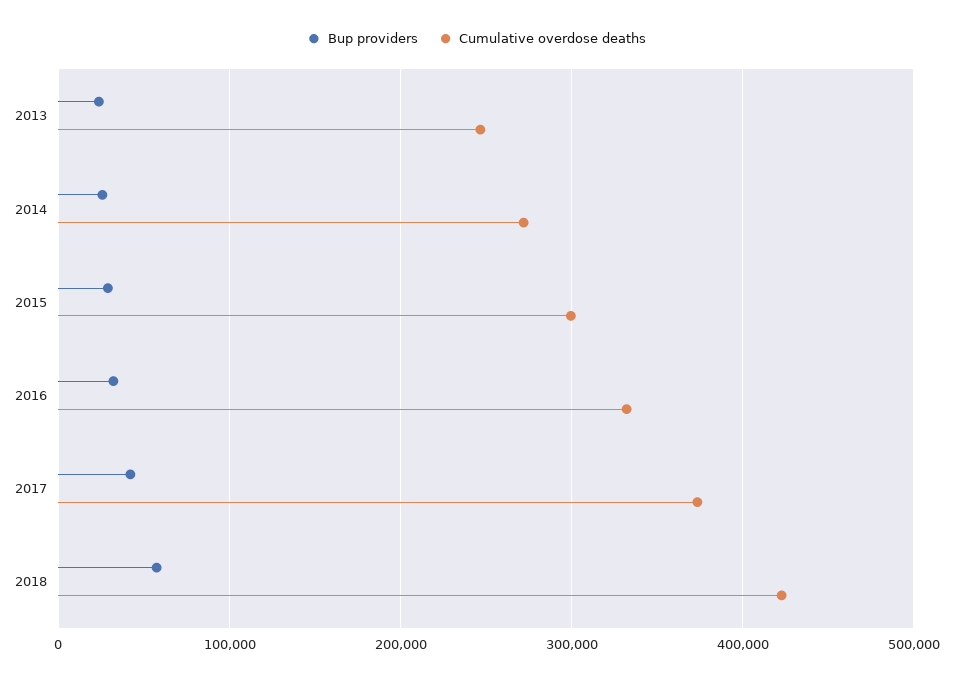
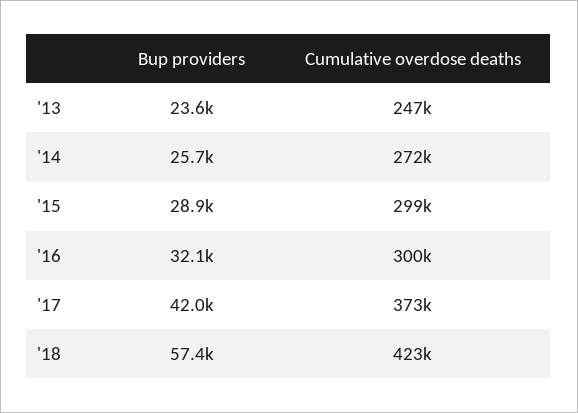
  {
    "Bup providers": {
      "2013": 23600,
      "2014": 25700,
      "2015": 28900,
      "2016": 32100,
      "2017": 42000,
      "2018": 57400
    },
    "Cumulative overdose deaths": {
      "2013": 247000,
      "2014": 272000,
      "2015": 299000,
-     "2016": 330000,
+     "2016": 300000,
      "2017": 373000,
      "2018": 423000
    }
  }

